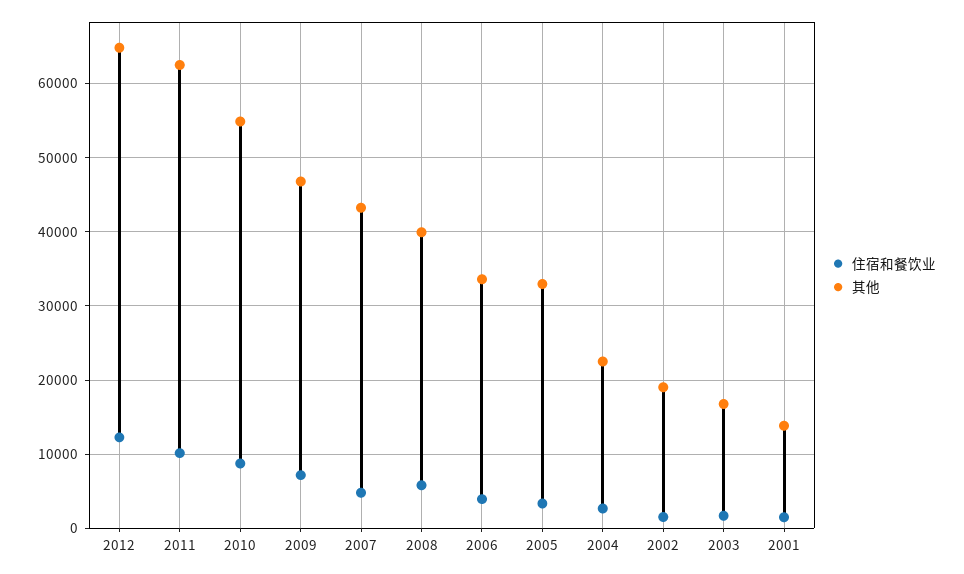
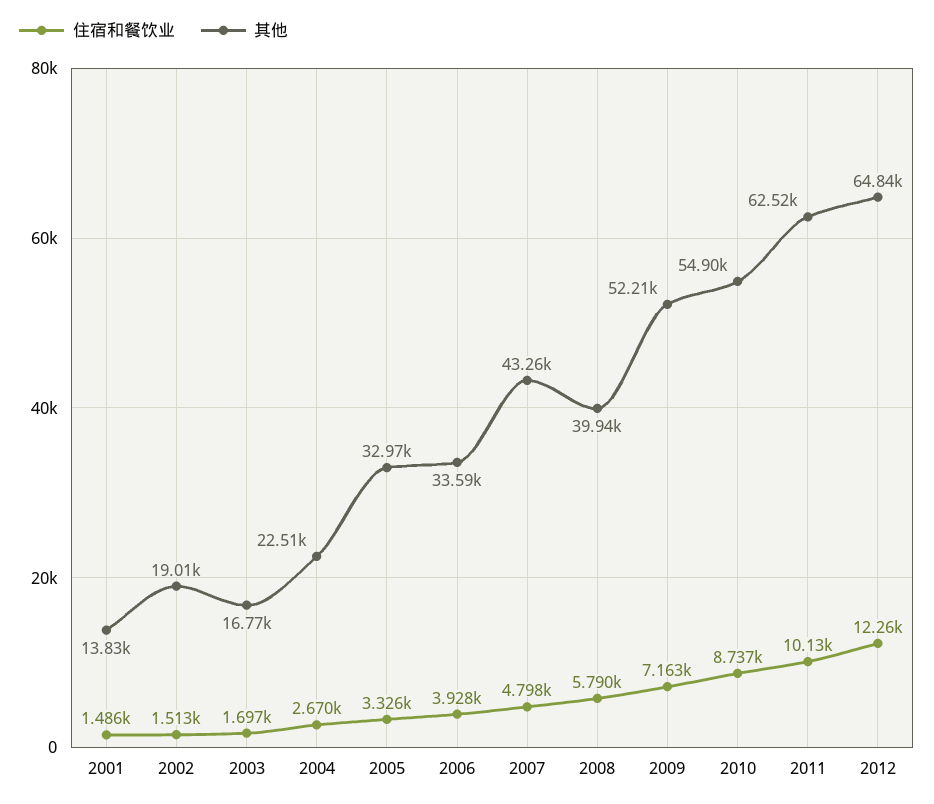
  {
    "住宿和餐饮业": {
      "2012": 12260,
      "2011": 10130,
      "2010": 8737,
      "2009": 7163,
      "2007": 4798,
      "2008": 5790,
      "2006": 3928,
      "2005": 3326,
      "2004": 2670,
      "2002": 1513,
      "2003": 1697,
      "2001": 1486
    },
    "其他": {
      "2012": 64840,
      "2011": 62520,
      "2010": 54900,
-     "2009": 47000,
+     "2009": 52210,
      "2007": 43260,
      "2008": 39940,
      "2006": 33590,
      "2005": 32970,
      "2004": 22510,
      "2002": 19010,
      "2003": 16770,
      "2001": 13830
    }
  }

